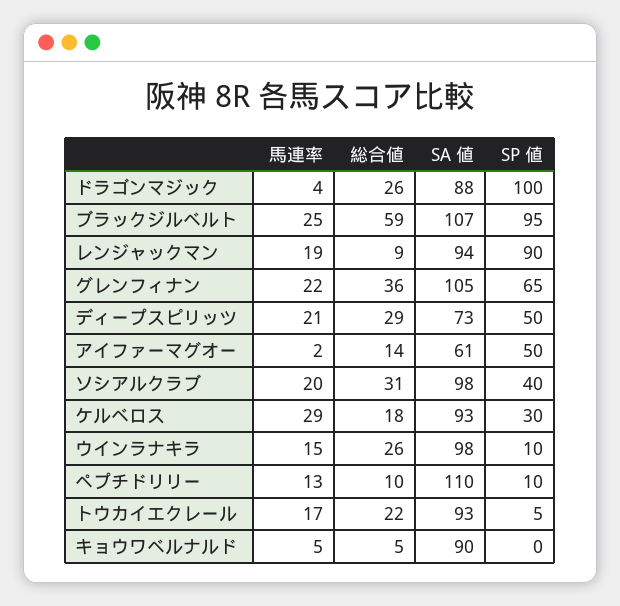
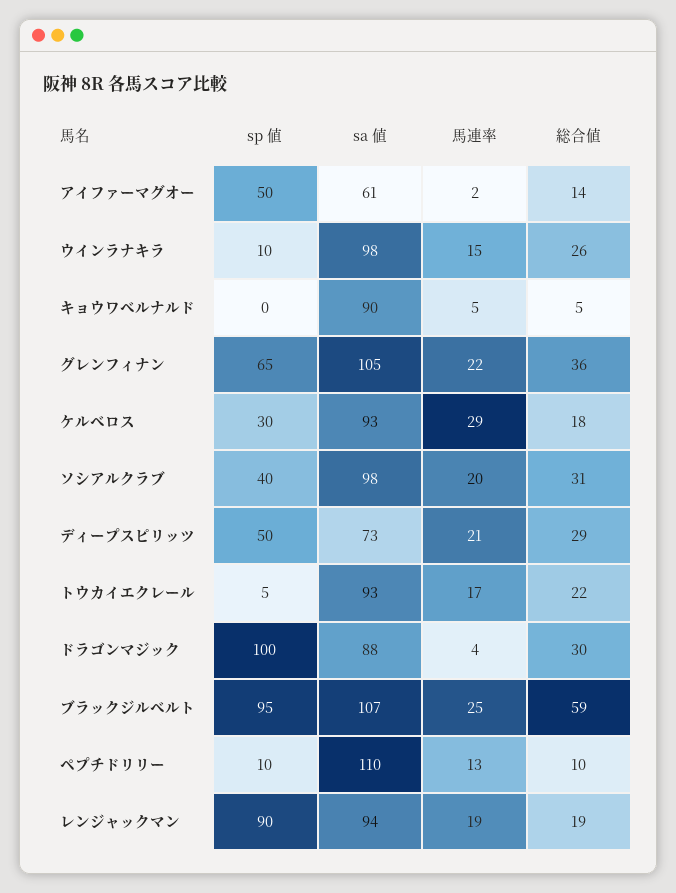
  {
    "馬連率": {
      "ドラゴンマジック": 4,
      "ブラックジルベルト": 25,
      "レンジャックマン": 19,
      "グレンフィナン": 22,
      "ディープスピリッツ": 21,
      "アイファーマグオー": 2,
      "ソシアルクラブ": 20,
      "ケルベロス": 29,
      "ウインラナキラ": 15,
      "ペプチドリリー": 13,
      "トウカイエクレール": 17,
      "キョウワベルナルド": 5
    },
    "総合値": {
-     "ドラゴンマジック": 26,
+     "ドラゴンマジック": 30,
      "ブラックジルベルト": 59,
-     "レンジャックマン": 9,
+     "レンジャックマン": 19,
      "グレンフィナン": 36,
      "ディープスピリッツ": 29,
      "アイファーマグオー": 14,
      "ソシアルクラブ": 31,
      "ケルベロス": 18,
      "ウインラナキラ": 26,
      "ペプチドリリー": 10,
      "トウカイエクレール": 22,
      "キョウワベルナルド": 5
    },
    "SA 値": {
      "ドラゴンマジック": 88,
      "ブラックジルベルト": 107,
      "レンジャックマン": 94,
      "グレンフィナン": 105,
      "ディープスピリッツ": 73,
      "アイファーマグオー": 61,
      "ソシアルクラブ": 98,
      "ケルベロス": 93,
      "ウインラナキラ": 98,
      "ペプチドリリー": 110,
      "トウカイエクレール": 93,
      "キョウワベルナルド": 90
    },
    "SP 値": {
      "ドラゴンマジック": 100,
      "ブラックジルベルト": 95,
      "レンジャックマン": 90,
      "グレンフィナン": 65,
      "ディープスピリッツ": 50,
      "アイファーマグオー": 50,
      "ソシアルクラブ": 40,
      "ケルベロス": 30,
      "ウインラナキラ": 10,
      "ペプチドリリー": 10,
      "トウカイエクレール": 5,
      "キョウワベルナルド": 0
    }
  }

